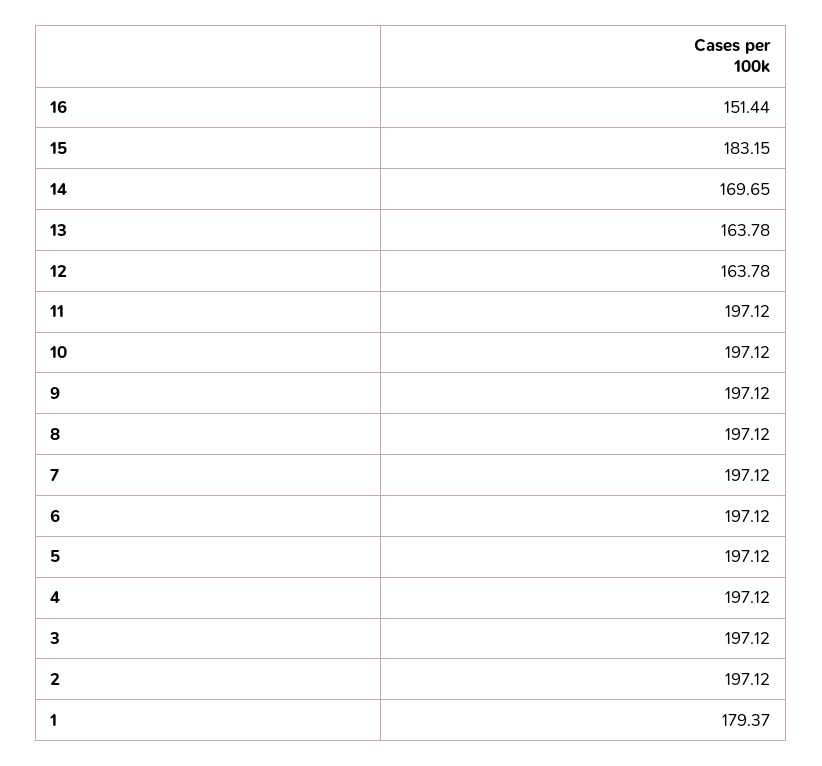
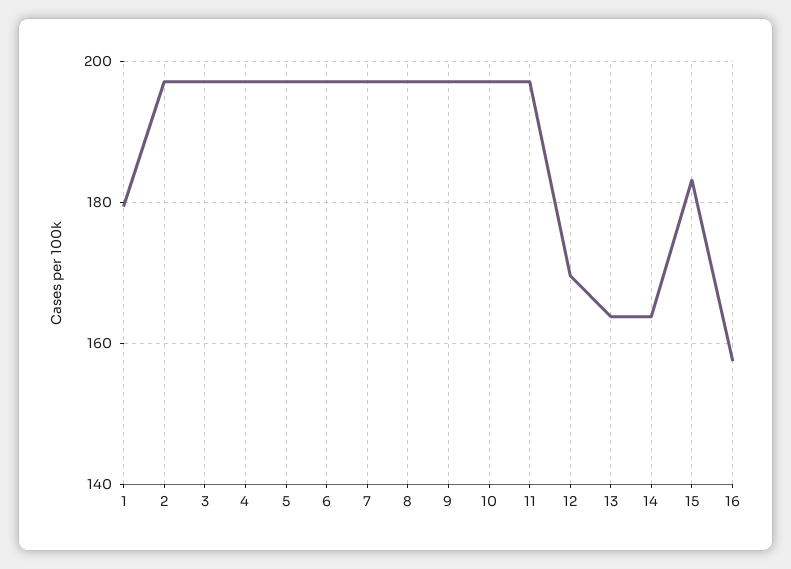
  {
-   "16": 151.44,
+   "16": 158,
    "15": 183.15,
-   "14": 169.65,
+   "14": 164,
    "13": 163.78,
-   "12": 163.78,
+   "12": 170,
    "11": 197.12,
    "10": 197.12,
    "9": 197.12,
    "8": 197.12,
    "7": 197.12,
    "6": 197.12,
    "5": 197.12,
    "4": 197.12,
    "3": 197.12,
    "2": 197.12,
    "1": 179.37
  }

